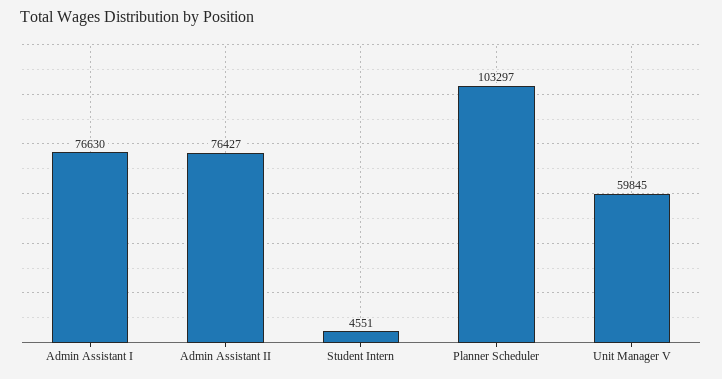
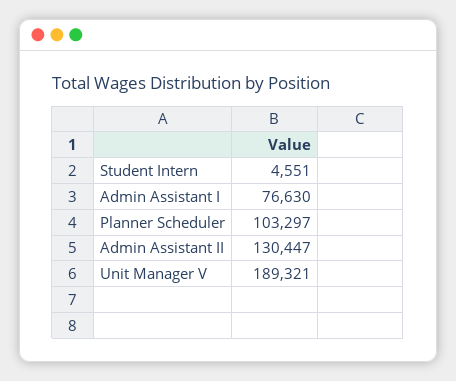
  {
    "Admin Assistant I": 76630,
-   "Admin Assistant II": 76427,
+   "Admin Assistant II": 130447,
    "Student Intern": 4551,
    "Planner Scheduler": 103297,
-   "Unit Manager V": 59845
+   "Unit Manager V": 189321
  }

